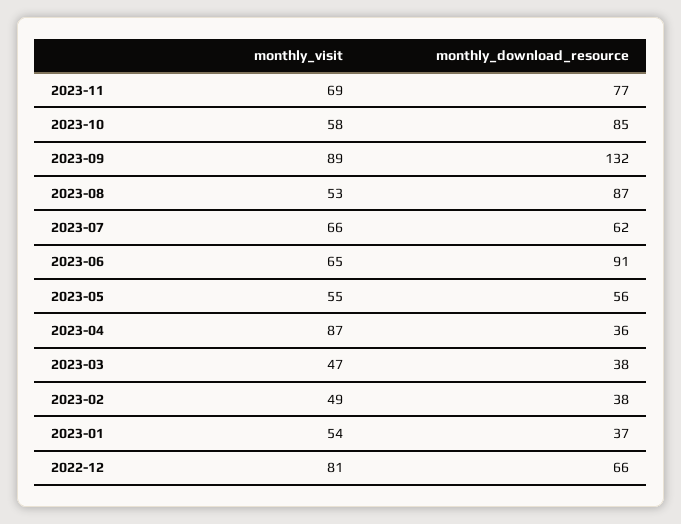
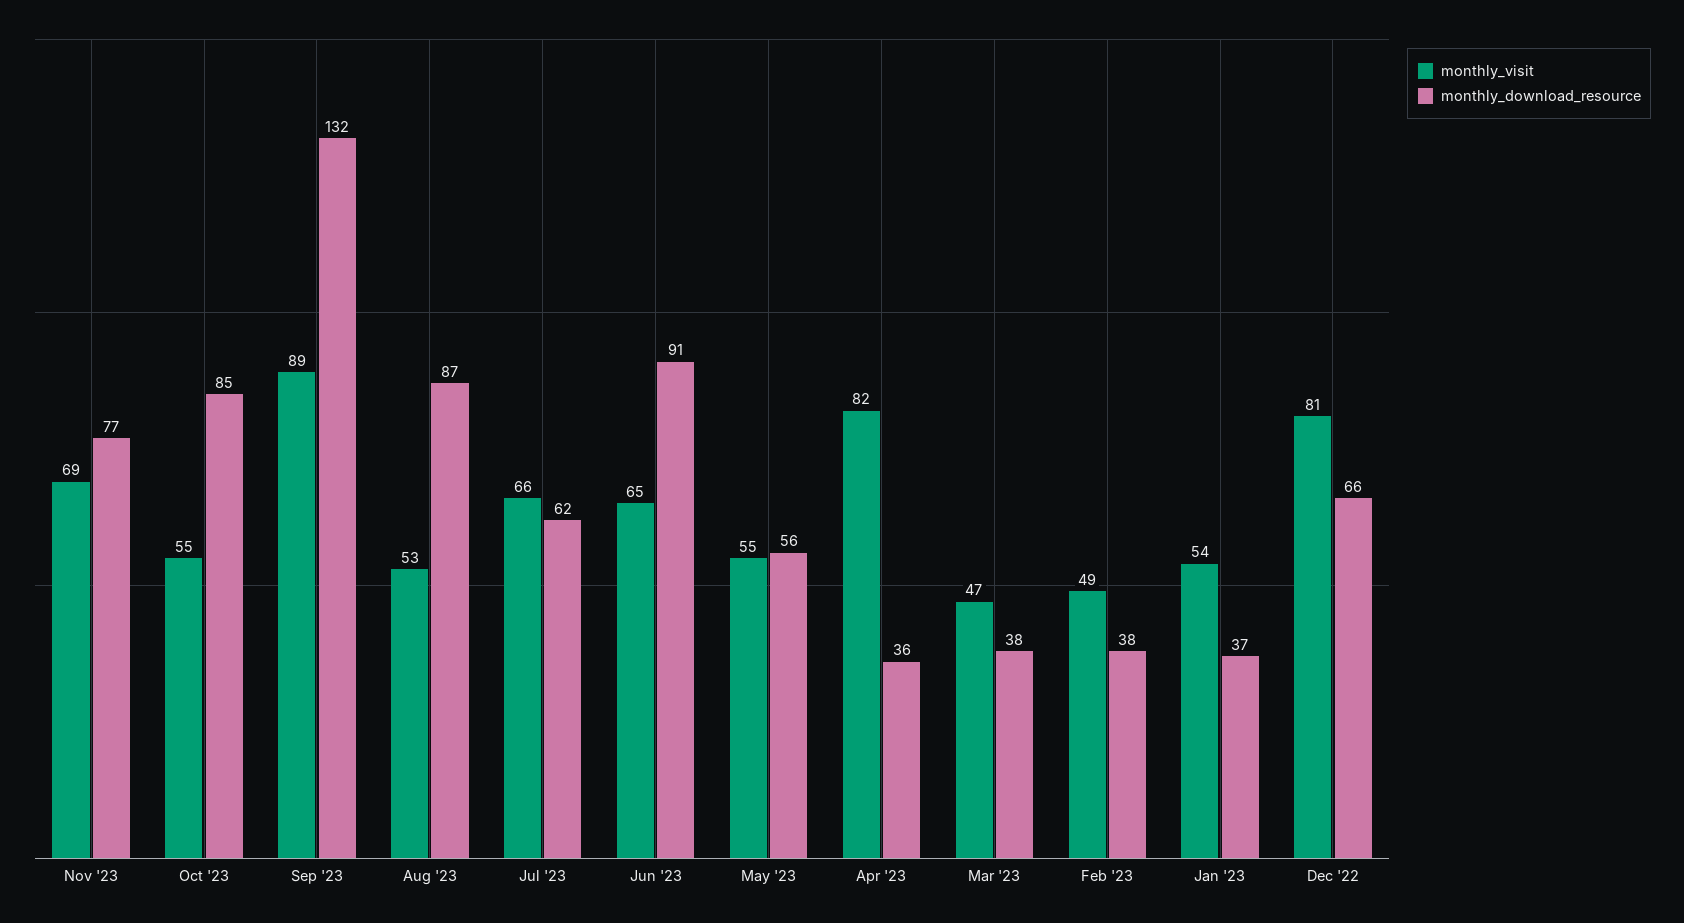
  {
    "monthly_visit": {
      "2023-11": 69,
-     "2023-10": 58,
+     "2023-10": 55,
      "2023-09": 89,
      "2023-08": 53,
      "2023-07": 66,
      "2023-06": 65,
      "2023-05": 55,
-     "2023-04": 87,
+     "2023-04": 82,
      "2023-03": 47,
      "2023-02": 49,
      "2023-01": 54,
      "2022-12": 81
    },
    "monthly_download_resource": {
      "2023-11": 77,
      "2023-10": 85,
      "2023-09": 132,
      "2023-08": 87,
      "2023-07": 62,
      "2023-06": 91,
      "2023-05": 56,
      "2023-04": 36,
      "2023-03": 38,
      "2023-02": 38,
      "2023-01": 37,
      "2022-12": 66
    }
  }

